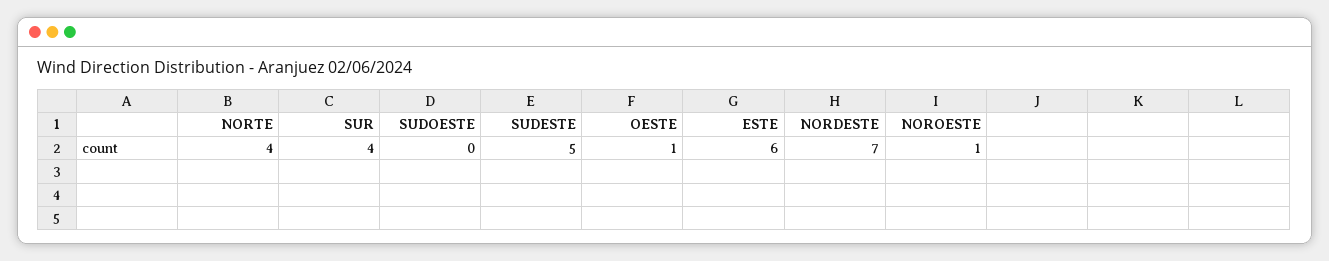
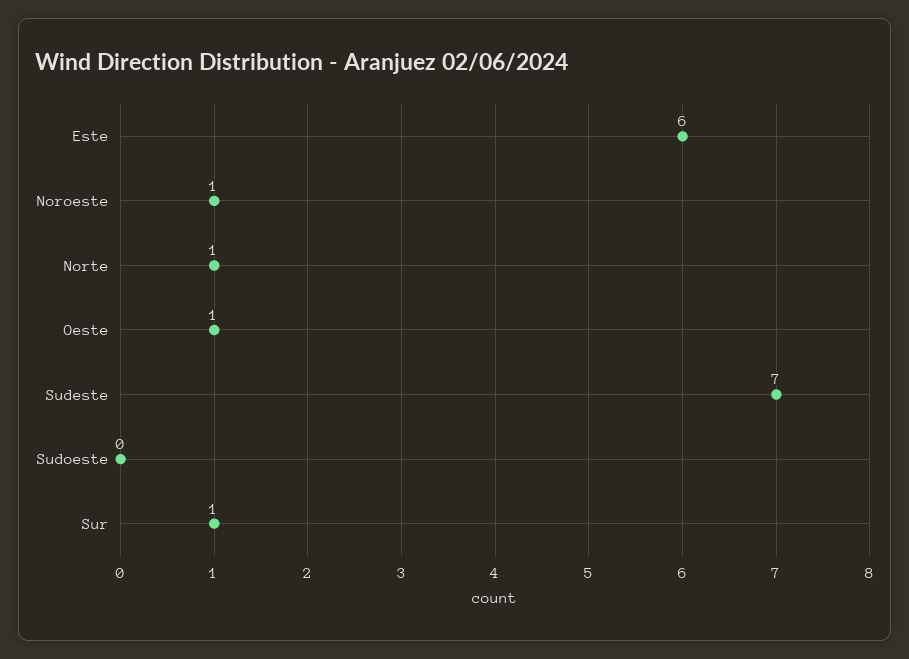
  {
-   "NORTE": 4,
+   "NORTE": 1,
-   "SUR": 4,
+   "SUR": 1,
    "SUDOESTE": 0,
-   "SUDESTE": 5,
+   "SUDESTE": 7,
    "OESTE": 1,
    "ESTE": 6,
-   "NORDESTE": 7,
    "NOROESTE": 1
  }

